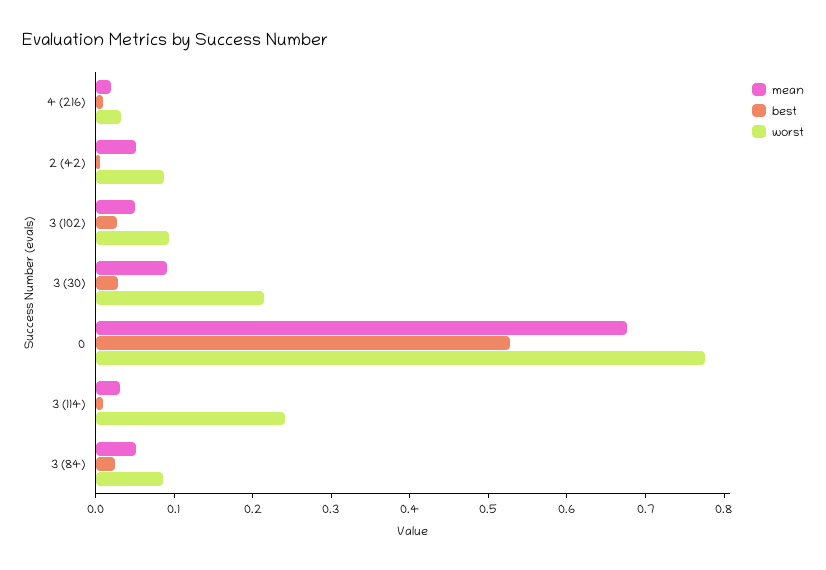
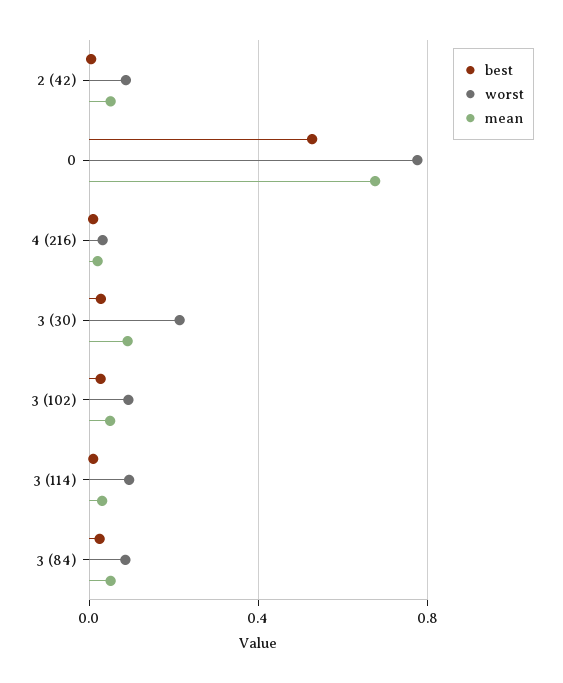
  {
    "mean": {
      "4 (216)": 0.02,
      "2 (42)": 0.06,
      "3 (102)": 0.04,
      "3 (30)": 0.1,
      "0": 0.68,
      "3 (114)": 0.04,
      "3 (84)": 0.06
    },
    "best": {
      "4 (216)": 0,
      "2 (42)": 0,
      "3 (102)": 0.02,
      "3 (30)": 0.02,
      "0": 0.52,
      "3 (114)": 0,
      "3 (84)": 0.02
    },
    "worst": {
      "4 (216)": 0.04,
      "2 (42)": 0.08,
      "3 (102)": 0.1,
      "3 (30)": 0.22,
      "0": 0.78,
-     "3 (114)": 0.24,
+     "3 (114)": 0.1,
      "3 (84)": 0.08
    }
  }

